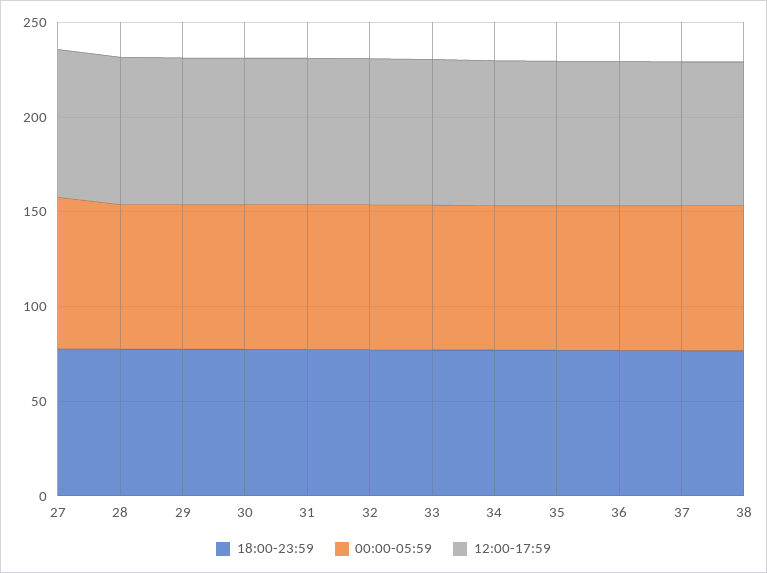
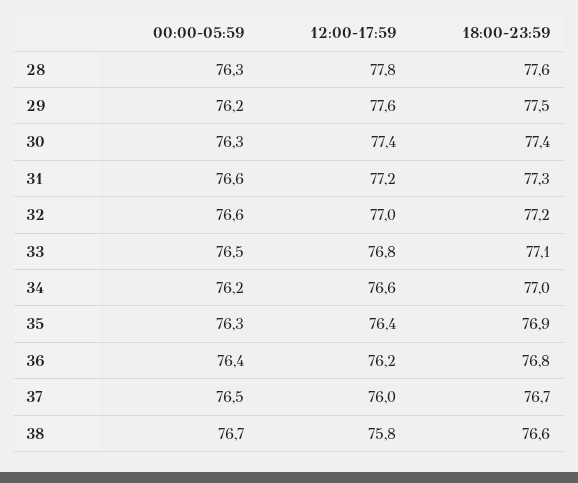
  {
    "18:00-23:59": {
-     "27": 80,
      "28": 77.6,
      "29": 77.5,
      "30": 77.4,
      "31": 77.3,
      "32": 77.2,
      "33": 77.1,
      "34": 77,
      "35": 76.9,
      "36": 76.8,
      "37": 76.7,
      "38": 76.6
    },
    "00:00-05:59": {
-     "27": 80,
      "28": 76.3,
      "29": 76.2,
      "30": 76.3,
      "31": 76.6,
      "32": 76.6,
      "33": 76.5,
      "34": 76.2,
      "35": 76.3,
      "36": 76.4,
      "37": 76.5,
      "38": 76.7
    },
    "12:00-17:59": {
-     "27": 80,
      "28": 77.8,
      "29": 77.6,
      "30": 77.4,
      "31": 77.2,
      "32": 77,
      "33": 76.8,
      "34": 76.6,
      "35": 76.4,
      "36": 76.2,
      "37": 76,
      "38": 75.8
    }
  }

